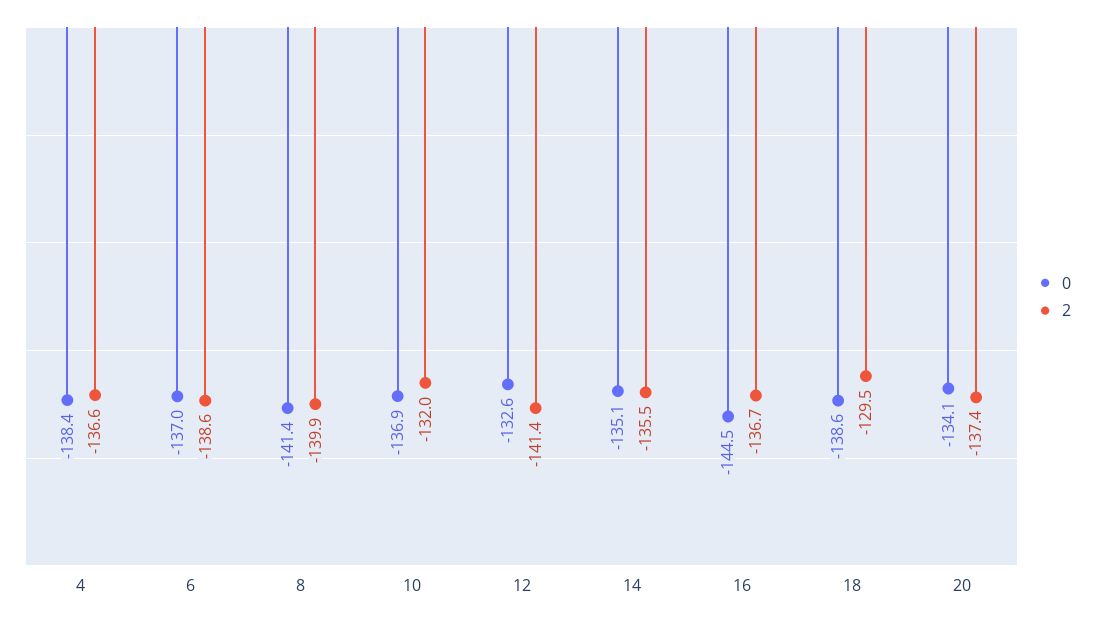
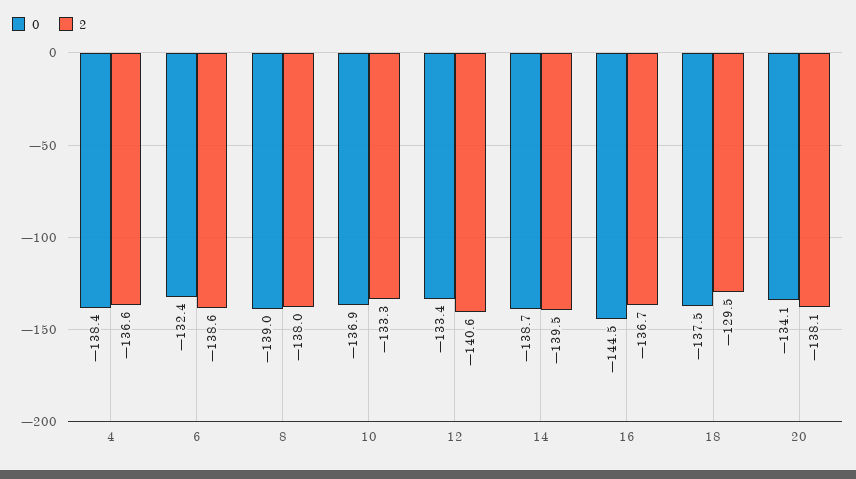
  {
    "0": {
      "4": -138.4,
-     "6": -137,
+     "6": -132.4,
-     "8": -141.4,
+     "8": -139,
      "10": -136.9,
-     "12": -132.6,
+     "12": -133.4,
-     "14": -135.1,
+     "14": -138.7,
      "16": -144.5,
-     "18": -138.6,
+     "18": -137.5,
      "20": -134.1
    },
    "2": {
      "4": -136.6,
      "6": -138.6,
-     "8": -139.9,
+     "8": -138,
-     "10": -132,
+     "10": -133.3,
-     "12": -141.4,
+     "12": -140.6,
-     "14": -135.5,
+     "14": -139.5,
      "16": -136.7,
      "18": -129.5,
-     "20": -137.4
+     "20": -138.1
    }
  }

